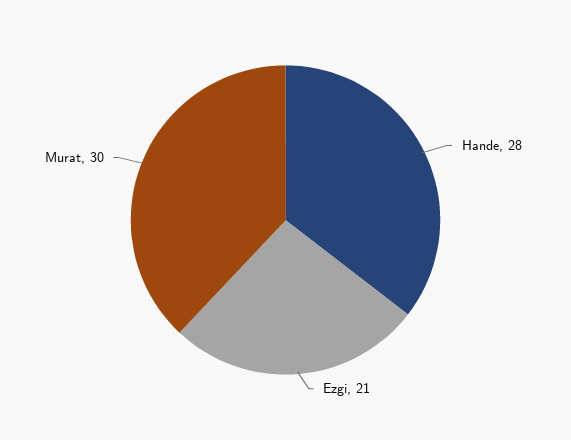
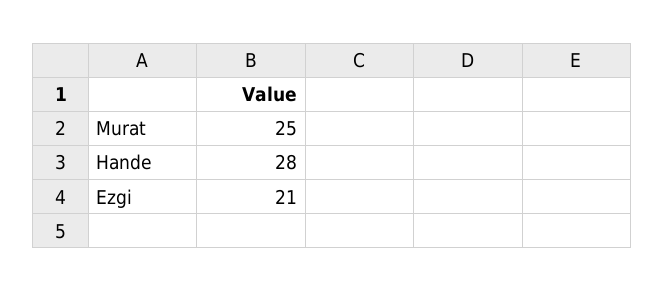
  {
    "Hande": 28,
    "Ezgi": 21,
-   "Murat": 30
+   "Murat": 25
  }

